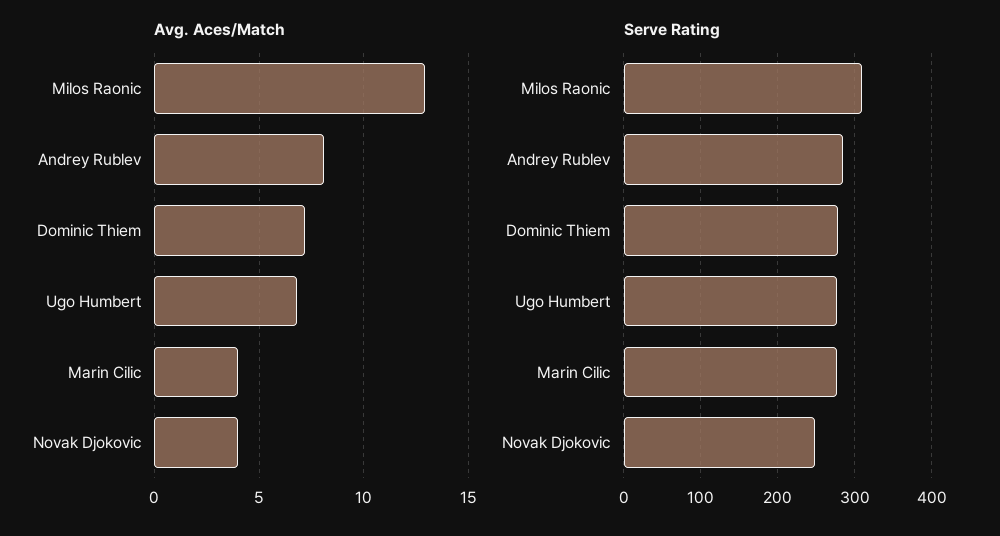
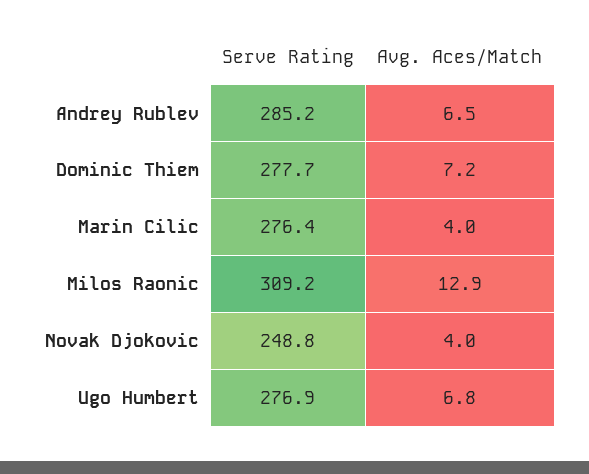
  {
    "Avg. Aces/Match": {
      "Milos Raonic": 12.9,
-     "Andrey Rublev": 8,
+     "Andrey Rublev": 6.5,
      "Dominic Thiem": 7.2,
      "Ugo Humbert": 6.8,
      "Marin Cilic": 4,
      "Novak Djokovic": 4
    },
    "Serve Rating": {
      "Milos Raonic": 309.2,
      "Andrey Rublev": 285.2,
      "Dominic Thiem": 277.7,
      "Ugo Humbert": 276.9,
      "Marin Cilic": 276.4,
      "Novak Djokovic": 248.8
    }
  }

